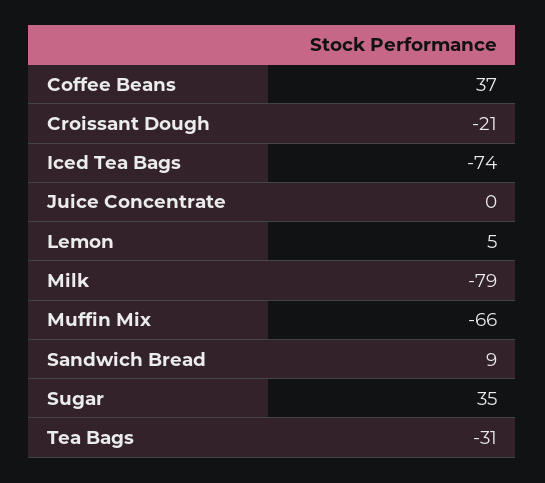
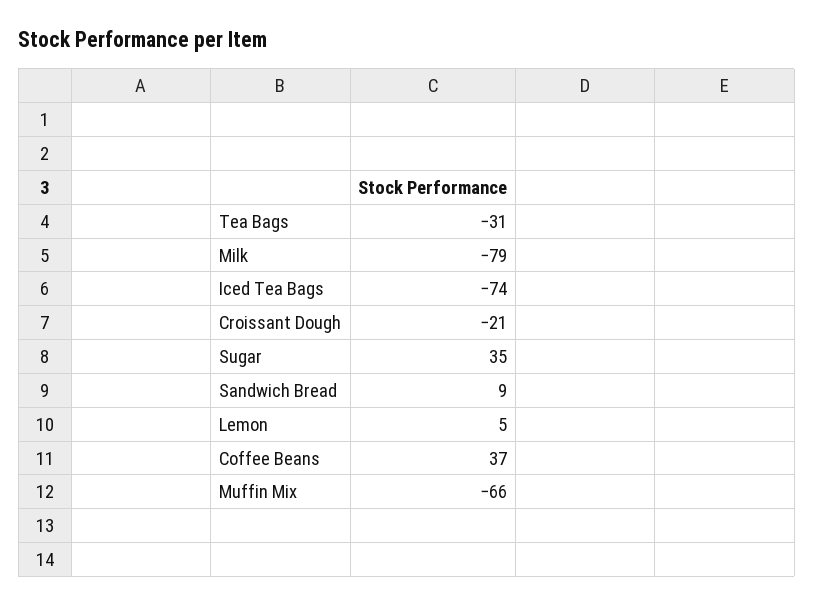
  {
    "Coffee Beans": 37,
    "Croissant Dough": -21,
    "Iced Tea Bags": -74,
-   "Juice Concentrate": 0,
    "Lemon": 5,
    "Milk": -79,
    "Muffin Mix": -66,
    "Sandwich Bread": 9,
    "Sugar": 35,
    "Tea Bags": -31
  }

